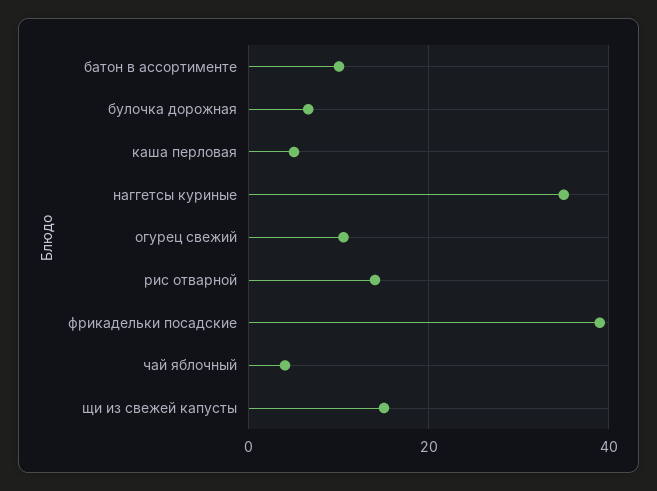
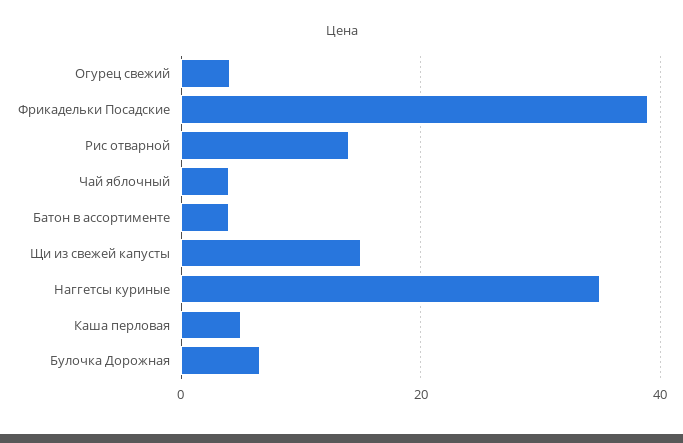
  {
-   "батон в ассортименте": 10,
+   "батон в ассортименте": 4,
    "булочка дорожная": 6,
    "каша перловая": 6,
    "наггетсы куриные": 36,
-   "огурец свежий": 10,
+   "огурец свежий": 4,
    "рис отварной": 14,
    "фрикадельки посадские": 40,
    "чай яблочный": 4,
    "щи из свежей капусты": 16
  }

